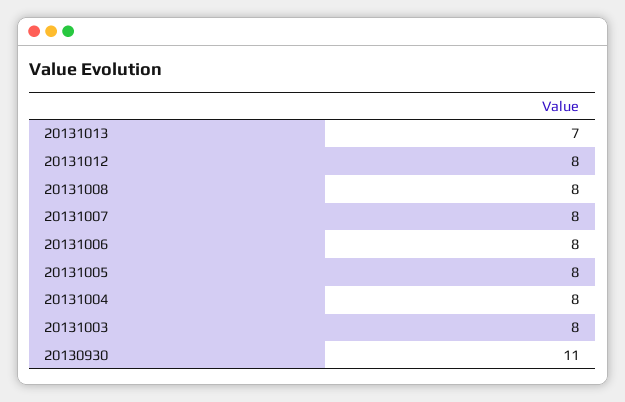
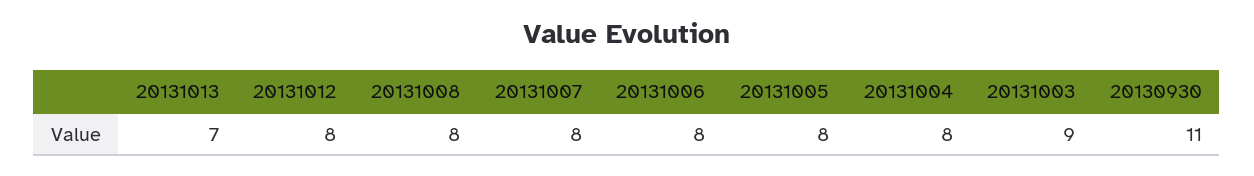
  {
    "20131013": 7,
    "20131012": 8,
    "20131008": 8,
    "20131007": 8,
    "20131006": 8,
    "20131005": 8,
    "20131004": 8,
-   "20131003": 8,
+   "20131003": 9,
    "20130930": 11
  }

